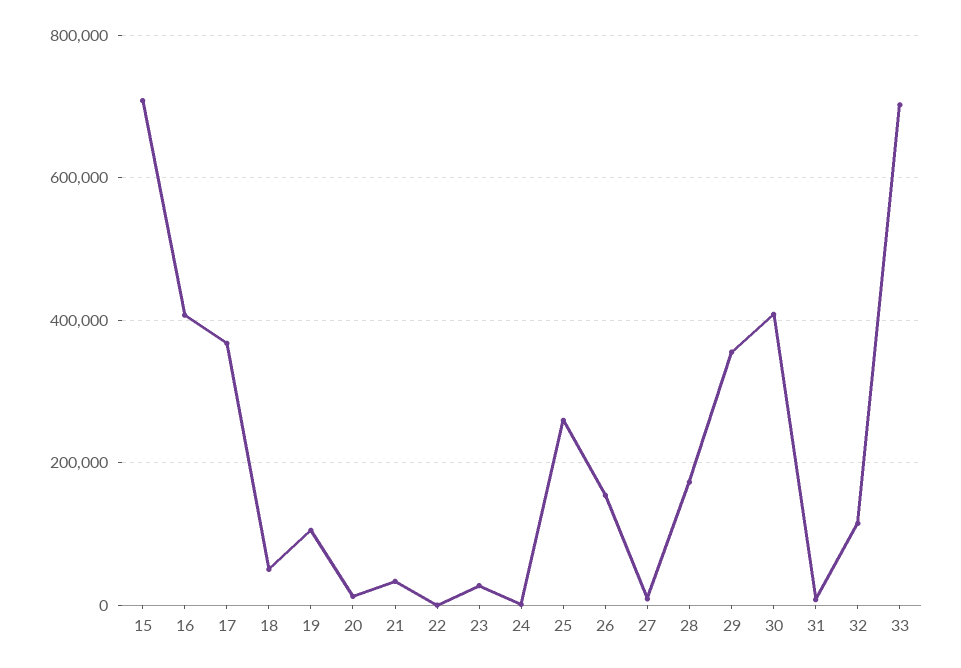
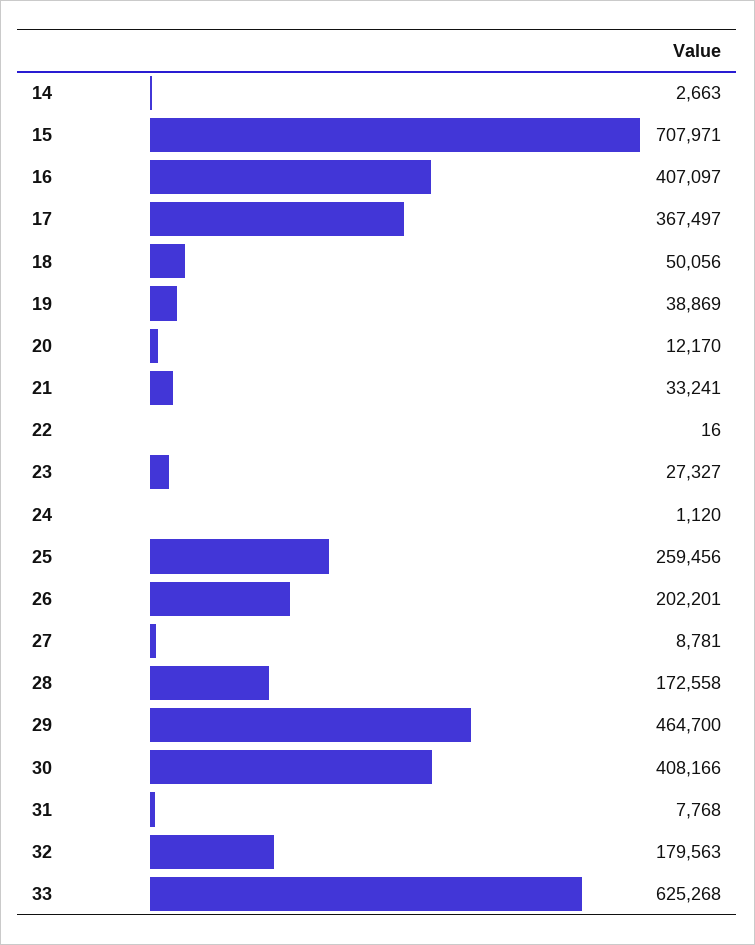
  {
    "15": 707971,
    "16": 407097,
    "17": 367497,
    "18": 50056,
-   "19": 100000,
+   "19": 38869,
    "20": 12170,
    "21": 33241,
    "22": 16,
    "23": 27327,
    "24": 1120,
    "25": 259456,
-   "26": 160000,
+   "26": 202201,
    "27": 8781,
    "28": 172558,
-   "29": 360000,
+   "29": 464700,
    "30": 408166,
    "31": 7768,
-   "32": 120000,
+   "32": 179563,
-   "33": 700000
+   "33": 625268,
+   "14": 2663
  }

